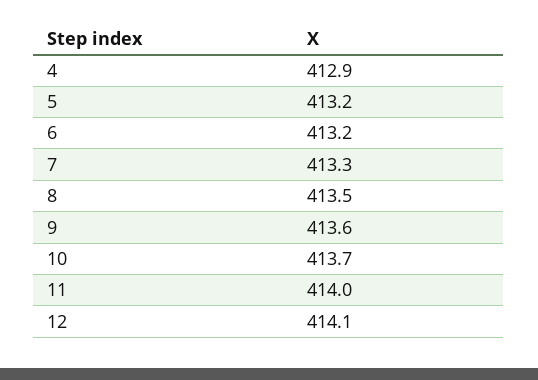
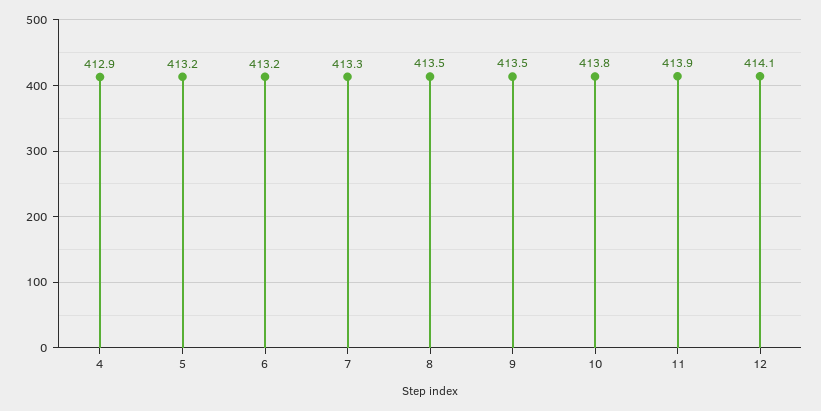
  {
    "4": 412.9,
    "5": 413.2,
    "6": 413.2,
    "7": 413.3,
    "8": 413.5,
-   "9": 413.6,
+   "9": 413.5,
-   "10": 413.7,
+   "10": 413.8,
-   "11": 414,
+   "11": 413.9,
    "12": 414.1
  }

